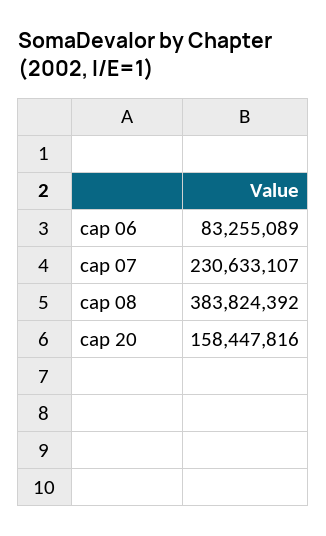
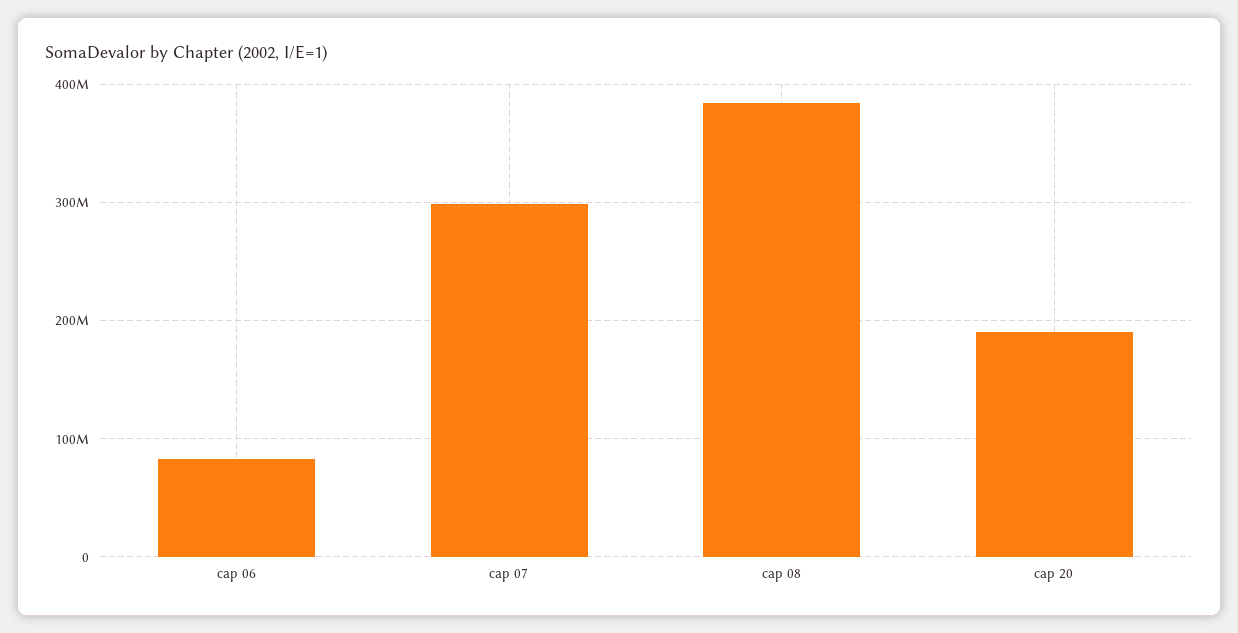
  {
    "cap 06": 83255089,
-   "cap 07": 230633107,
+   "cap 07": 300000000,
    "cap 08": 383824392,
-   "cap 20": 158447816
+   "cap 20": 190000000
  }

